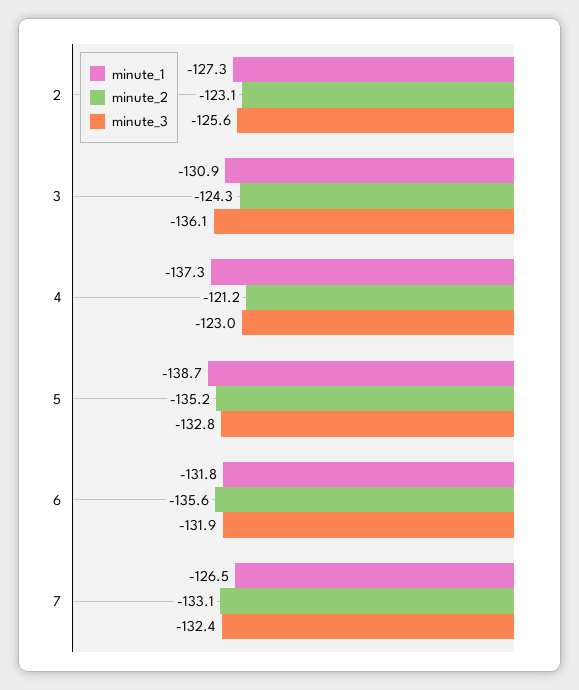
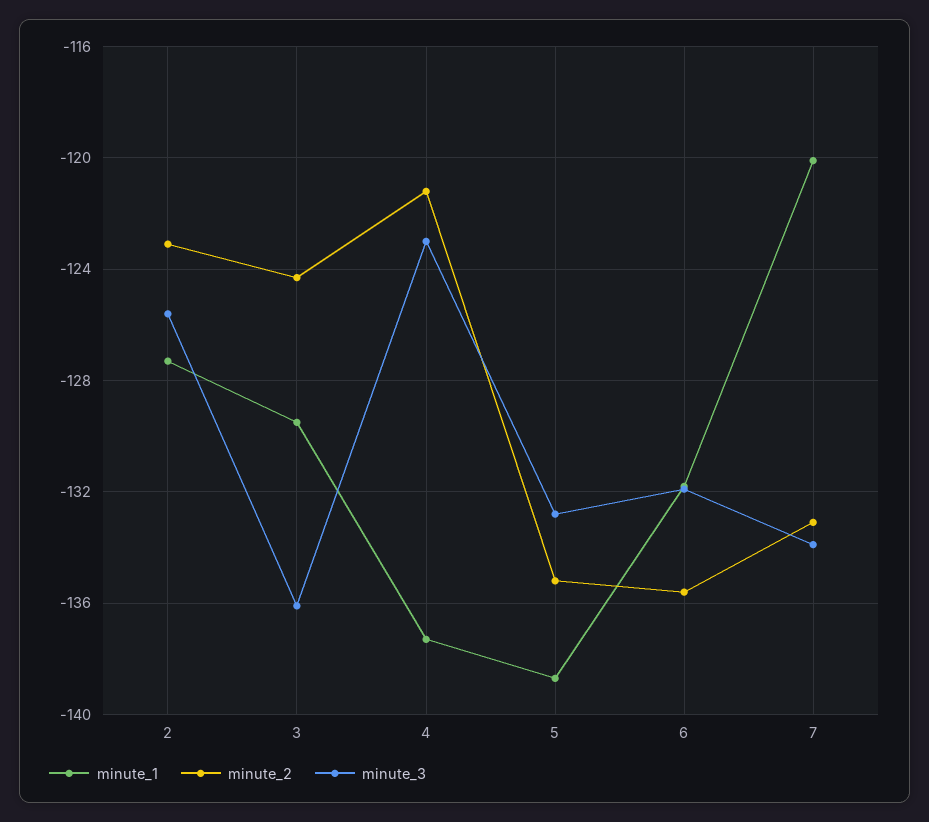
  {
    "minute_1": {
      "2": -127.3,
-     "3": -130.9,
+     "3": -129.5,
      "4": -137.3,
      "5": -138.7,
      "6": -131.8,
-     "7": -126.5
+     "7": -120
    },
    "minute_2": {
      "2": -123.1,
      "3": -124.3,
      "4": -121.2,
      "5": -135.2,
      "6": -135.6,
      "7": -133.1
    },
    "minute_3": {
      "2": -125.6,
      "3": -136.1,
      "4": -123,
      "5": -132.8,
      "6": -131.9,
-     "7": -132.4
+     "7": -134
    }
  }

